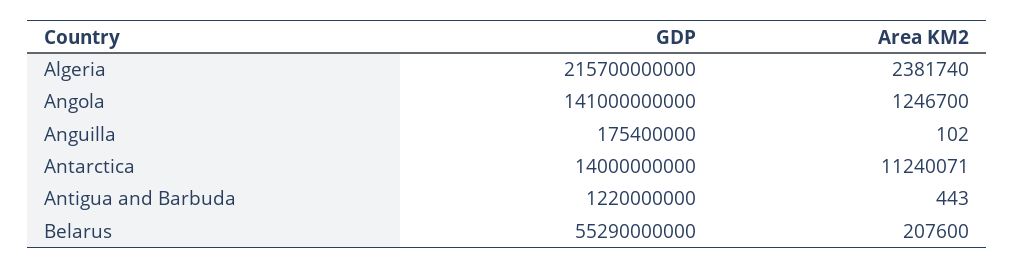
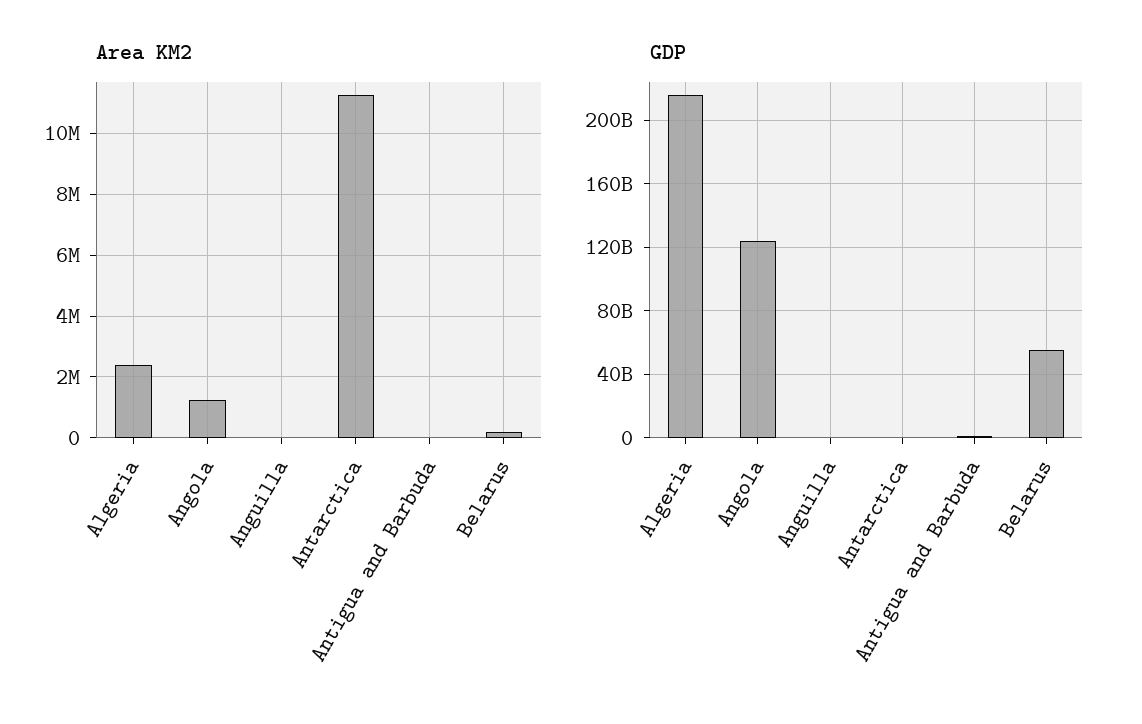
  {
    "GDP": {
      "Algeria": 215700000000,
-     "Angola": 141000000000,
+     "Angola": 125000000000,
      "Anguilla": 175400000,
-     "Antarctica": 14000000000,
+     "Antarctica": 0,
      "Antigua and Barbuda": 1220000000,
      "Belarus": 55290000000
    },
    "Area KM2": {
      "Algeria": 2381740,
      "Angola": 1246700,
      "Anguilla": 102,
      "Antarctica": 11240071,
      "Antigua and Barbuda": 443,
      "Belarus": 207600
    }
  }

